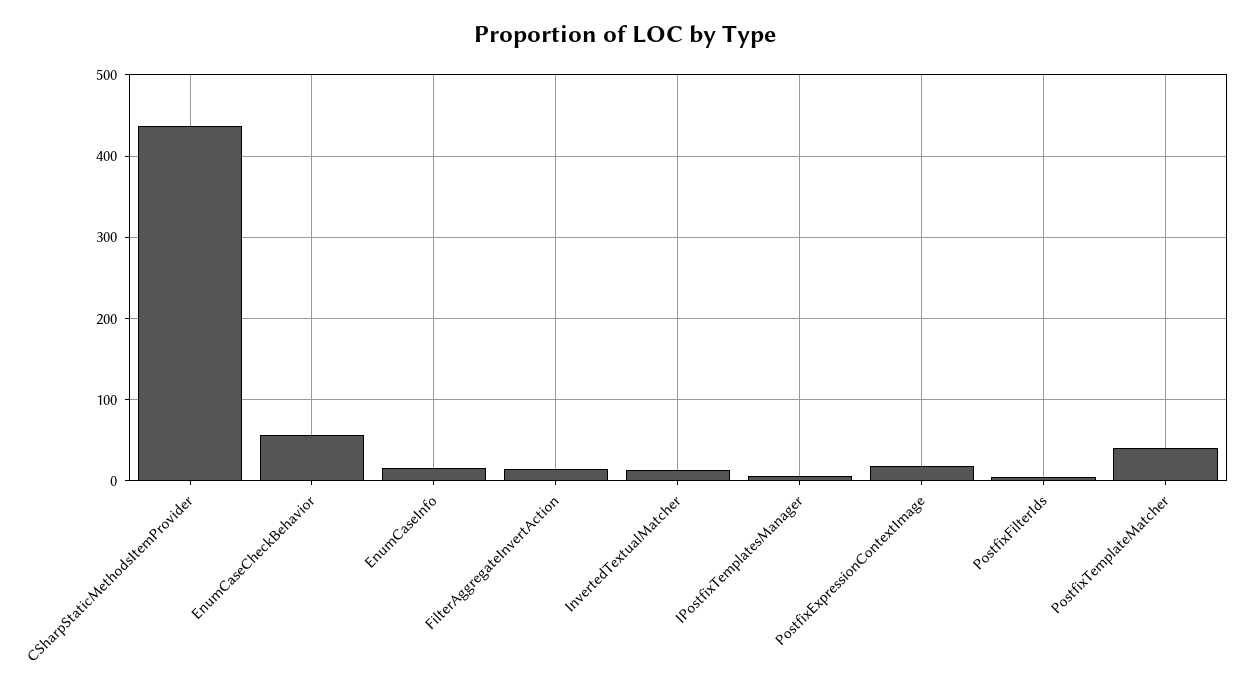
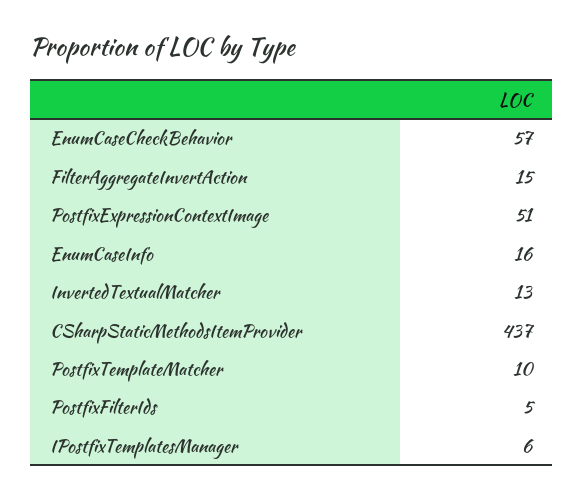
  {
    "CSharpStaticMethodsItemProvider": 437,
    "EnumCaseCheckBehavior": 57,
    "EnumCaseInfo": 16,
    "FilterAggregateInvertAction": 15,
    "InvertedTextualMatcher": 13,
    "IPostfixTemplatesManager": 6,
-   "PostfixExpressionContextImage": 20,
+   "PostfixExpressionContextImage": 51,
    "PostfixFilterIds": 5,
-   "PostfixTemplateMatcher": 40
+   "PostfixTemplateMatcher": 10
  }

